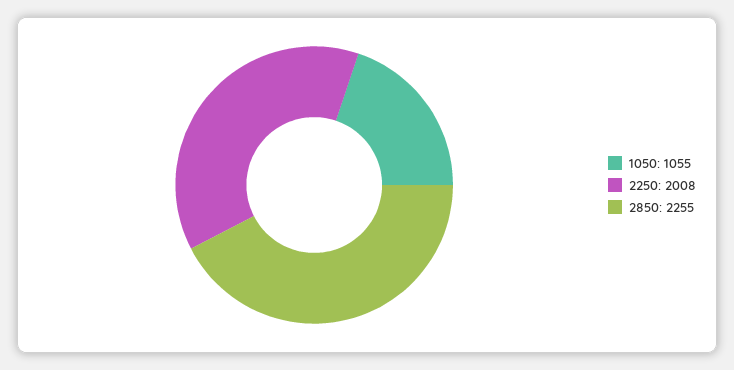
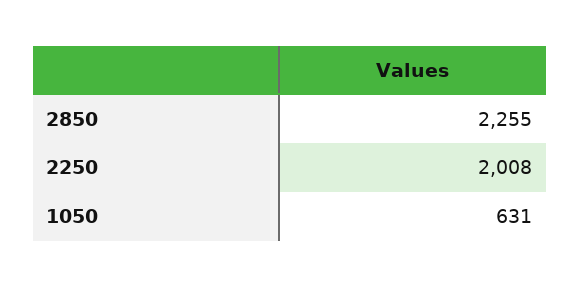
  {
-   "1050": 1055,
+   "1050": 631,
    "2250": 2008,
    "2850": 2255
  }

